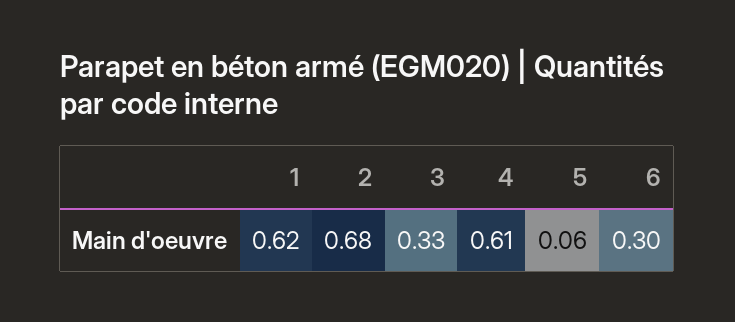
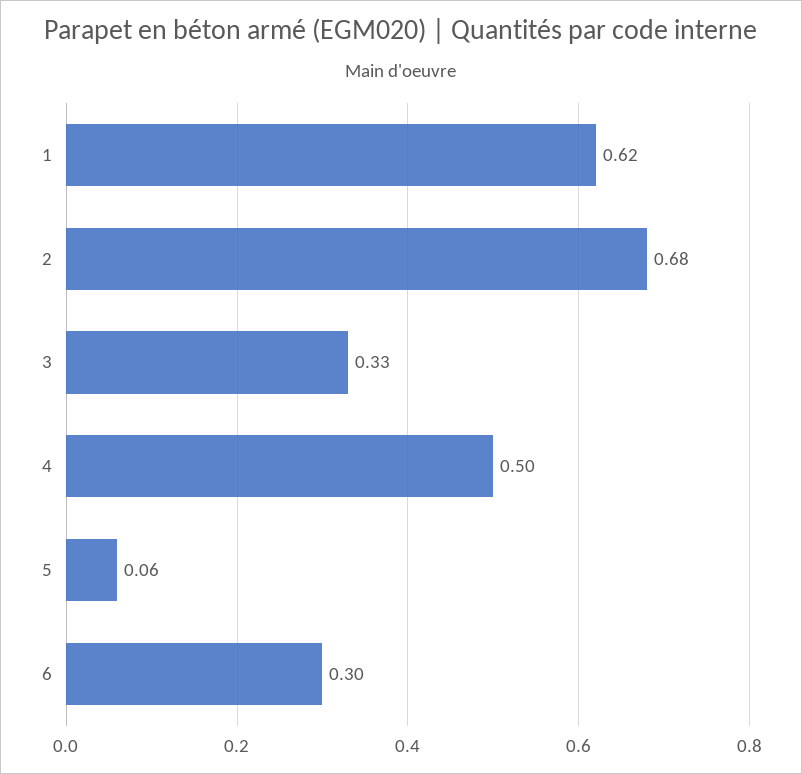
  {
    "1": 0.62,
    "2": 0.68,
    "3": 0.33,
-   "4": 0.61,
+   "4": 0.5,
    "5": 0.06,
    "6": 0.3
  }

